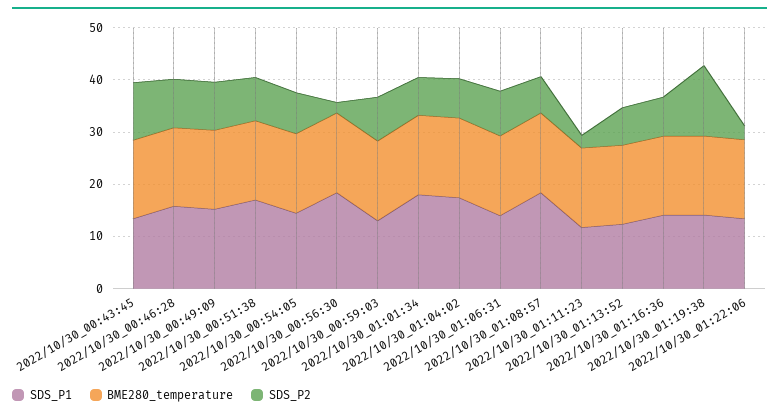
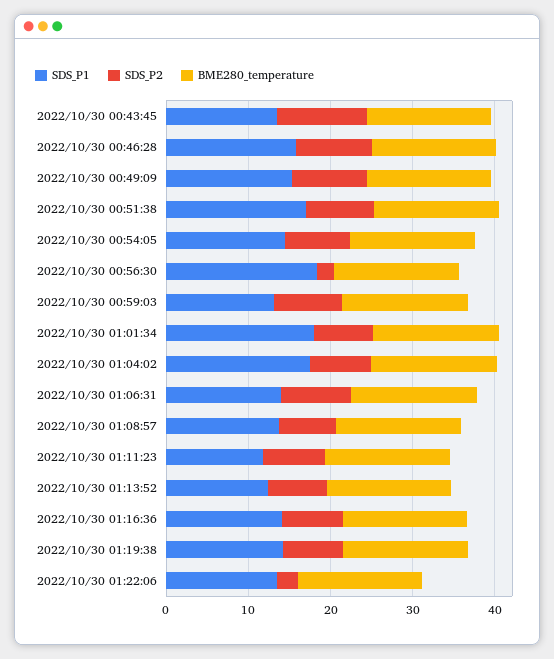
  {
    "SDS_P1": {
      "2022/10/30_00:43:45": 14,
      "2022/10/30_00:46:28": 16,
      "2022/10/30_00:49:09": 16,
      "2022/10/30_00:51:38": 18,
      "2022/10/30_00:54:05": 14,
      "2022/10/30_00:56:30": 18,
      "2022/10/30_00:59:03": 14,
      "2022/10/30_01:01:34": 18,
      "2022/10/30_01:04:02": 18,
      "2022/10/30_01:06:31": 14,
-     "2022/10/30_01:08:57": 18,
+     "2022/10/30_01:08:57": 14,
      "2022/10/30_01:11:23": 12,
      "2022/10/30_01:13:52": 12,
      "2022/10/30_01:16:36": 14,
      "2022/10/30_01:19:38": 14,
      "2022/10/30_01:22:06": 14
    },
    "BME280_temperature": {
      "2022/10/30_00:43:45": 16,
      "2022/10/30_00:46:28": 16,
      "2022/10/30_00:49:09": 16,
      "2022/10/30_00:51:38": 16,
      "2022/10/30_00:54:05": 16,
      "2022/10/30_00:56:30": 16,
      "2022/10/30_00:59:03": 16,
      "2022/10/30_01:01:34": 16,
      "2022/10/30_01:04:02": 16,
      "2022/10/30_01:06:31": 16,
      "2022/10/30_01:08:57": 16,
      "2022/10/30_01:11:23": 16,
      "2022/10/30_01:13:52": 16,
      "2022/10/30_01:16:36": 16,
      "2022/10/30_01:19:38": 16,
      "2022/10/30_01:22:06": 16
    },
    "SDS_P2": {
      "2022/10/30_00:43:45": 12,
      "2022/10/30_00:46:28": 10,
      "2022/10/30_00:49:09": 10,
      "2022/10/30_00:51:38": 8,
      "2022/10/30_00:54:05": 8,
      "2022/10/30_00:56:30": 2,
      "2022/10/30_00:59:03": 8,
      "2022/10/30_01:01:34": 8,
      "2022/10/30_01:04:02": 8,
      "2022/10/30_01:06:31": 8,
      "2022/10/30_01:08:57": 6,
-     "2022/10/30_01:11:23": 2,
+     "2022/10/30_01:11:23": 8,
      "2022/10/30_01:13:52": 8,
      "2022/10/30_01:16:36": 8,
-     "2022/10/30_01:19:38": 14,
+     "2022/10/30_01:19:38": 8,
      "2022/10/30_01:22:06": 2
    }
  }

